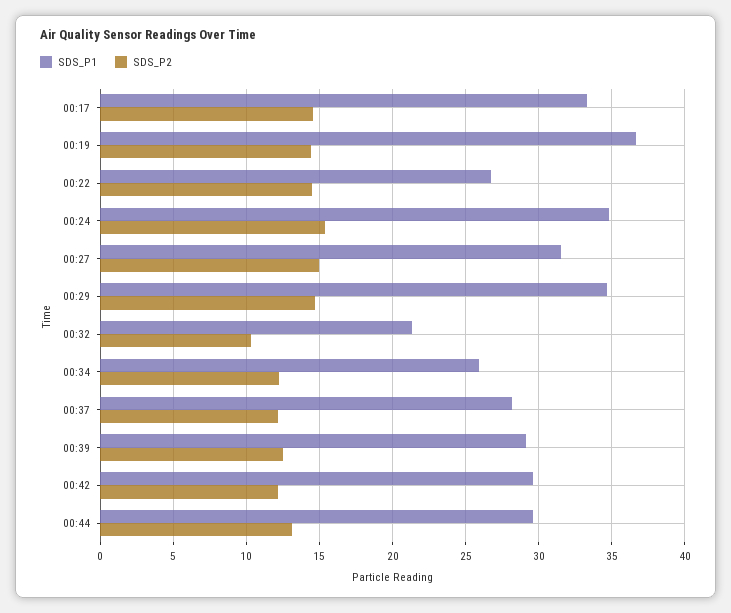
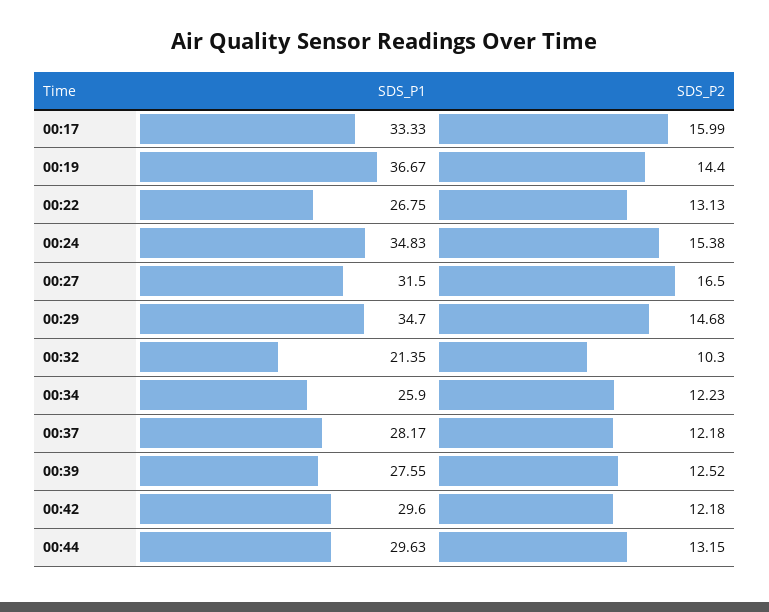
  {
    "SDS_P1": {
      "00:17": 33.33,
      "00:19": 36.67,
      "00:22": 26.75,
      "00:24": 34.83,
      "00:27": 31.5,
      "00:29": 34.7,
      "00:32": 21.35,
      "00:34": 25.9,
      "00:37": 28.17,
-     "00:39": 29,
+     "00:39": 27.55,
      "00:42": 29.6,
      "00:44": 29.63
    },
    "SDS_P2": {
-     "00:17": 14.5,
+     "00:17": 15.99,
      "00:19": 14.4,
-     "00:22": 14.5,
+     "00:22": 13.13,
      "00:24": 15.38,
-     "00:27": 15,
+     "00:27": 16.5,
      "00:29": 14.68,
      "00:32": 10.3,
      "00:34": 12.23,
      "00:37": 12.18,
      "00:39": 12.52,
      "00:42": 12.18,
      "00:44": 13.15
    }
  }

